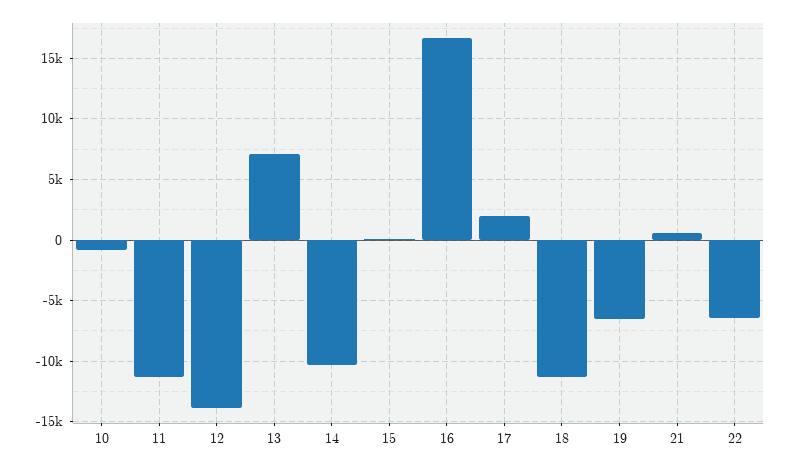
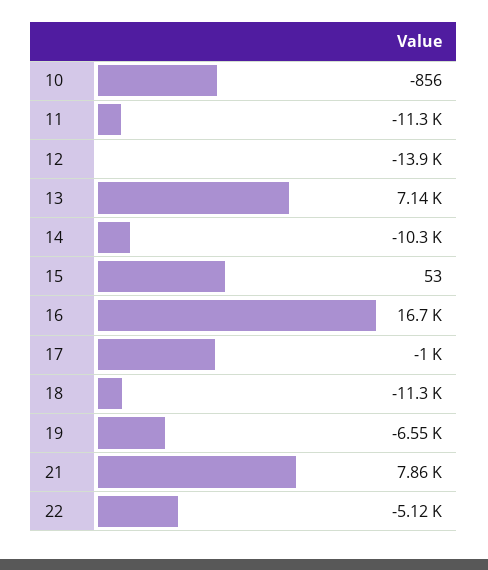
  {
    "10": -856,
    "11": -11300,
    "12": -13900,
    "13": 7140,
    "14": -10300,
    "15": 53,
    "16": 16700,
-   "17": 2000,
+   "17": -1000,
    "18": -11300,
    "19": -6550,
-   "21": 500,
+   "21": 7860,
-   "22": -6500
+   "22": -5120
  }

